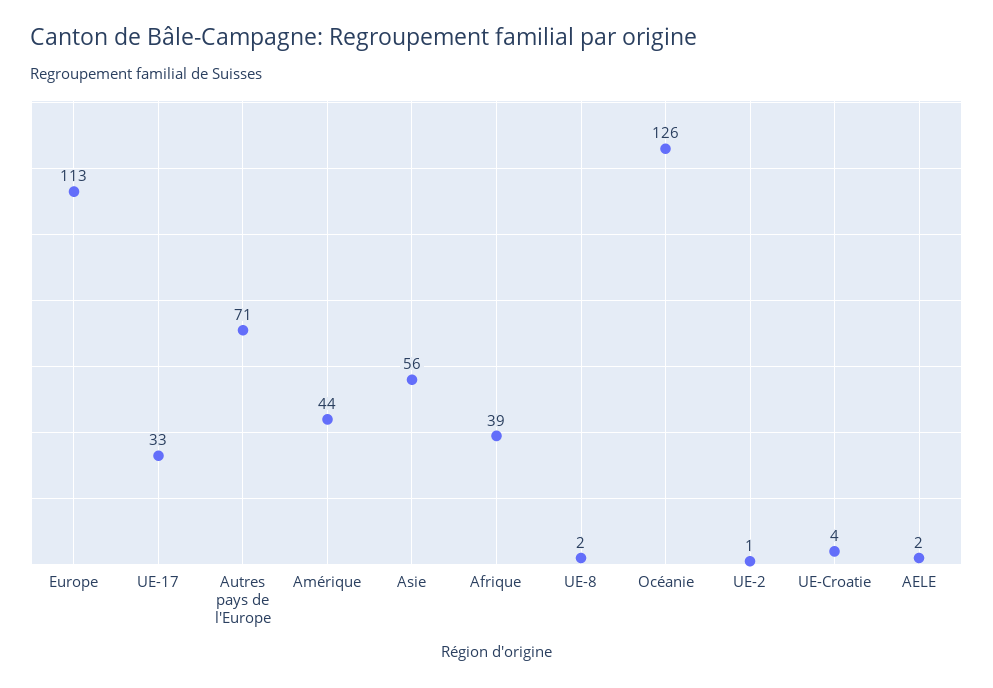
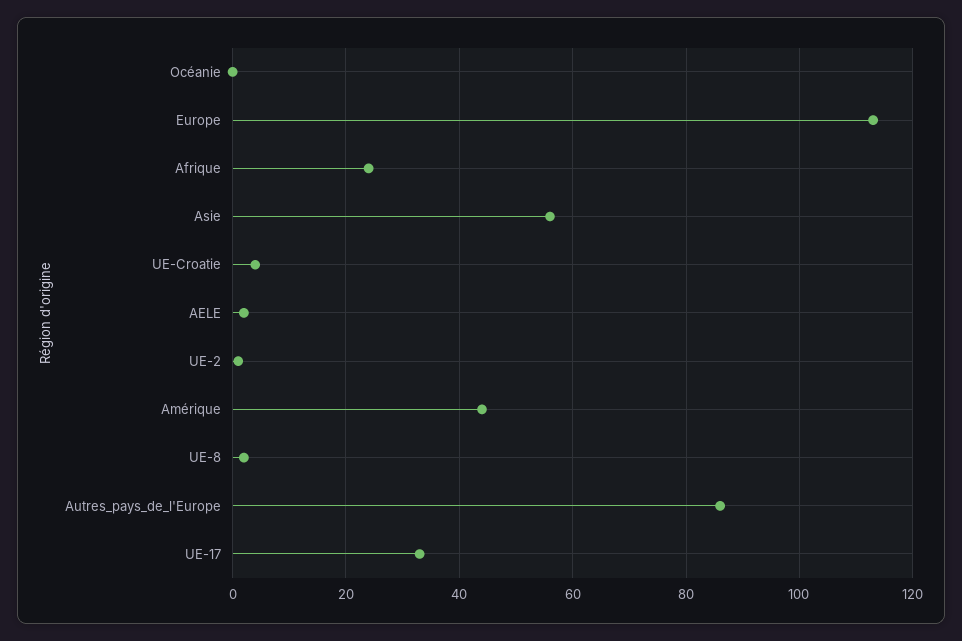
  {
    "Europe": 113,
    "UE-17": 33,
-   "Autres pays de l'Europe": 71,
+   "Autres pays de l'Europe": 85,
    "Amérique": 44,
    "Asie": 56,
-   "Afrique": 39,
+   "Afrique": 25,
    "UE-8": 2,
-   "Océanie": 126,
+   "Océanie": 0,
    "UE-2": 1,
    "UE-Croatie": 4,
    "AELE": 2
  }

